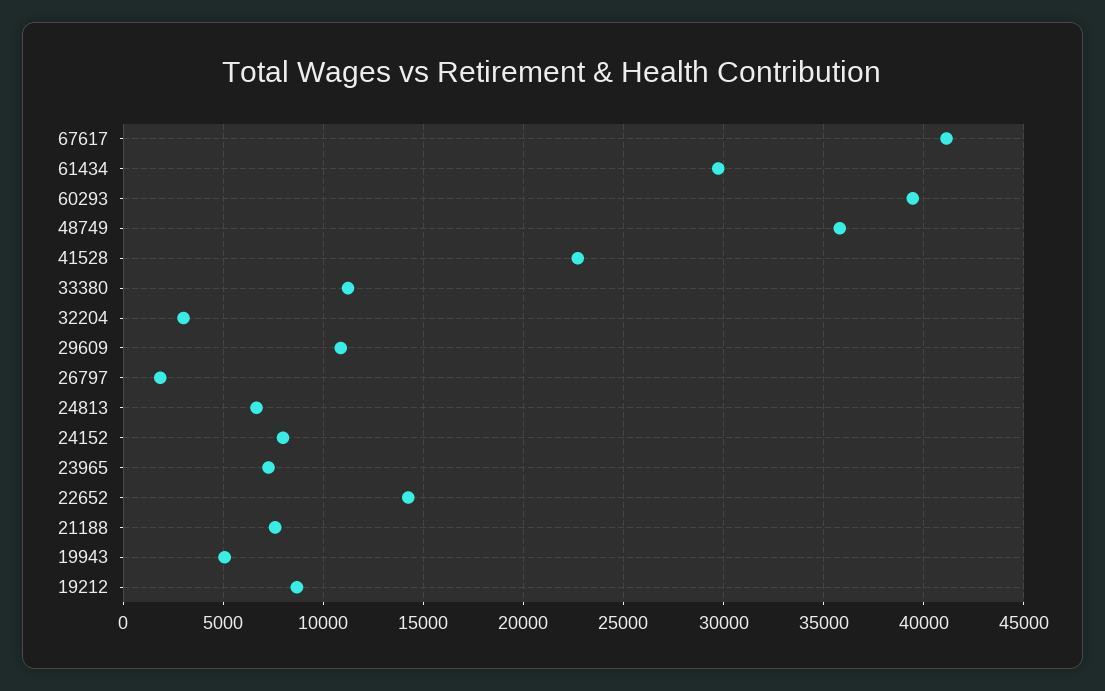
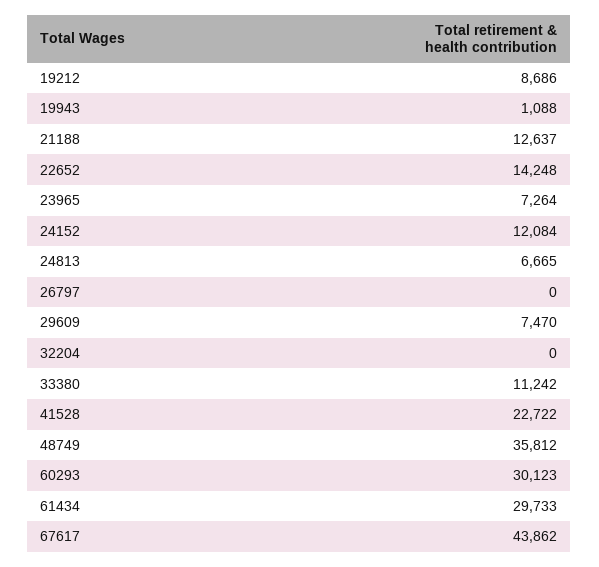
  {
-   "67617": 41000,
+   "67617": 43862,
    "61434": 29733,
-   "60293": 39500,
+   "60293": 30123,
    "48749": 35812,
    "41528": 22722,
    "33380": 11242,
-   "32204": 3000,
+   "32204": 0,
-   "29609": 11000,
+   "29609": 7470,
-   "26797": 2000,
+   "26797": 0,
    "24813": 6665,
-   "24152": 8000,
+   "24152": 12084,
    "23965": 7264,
    "22652": 14248,
-   "21188": 7500,
+   "21188": 12637,
-   "19943": 5000,
+   "19943": 1088,
    "19212": 8686
  }

